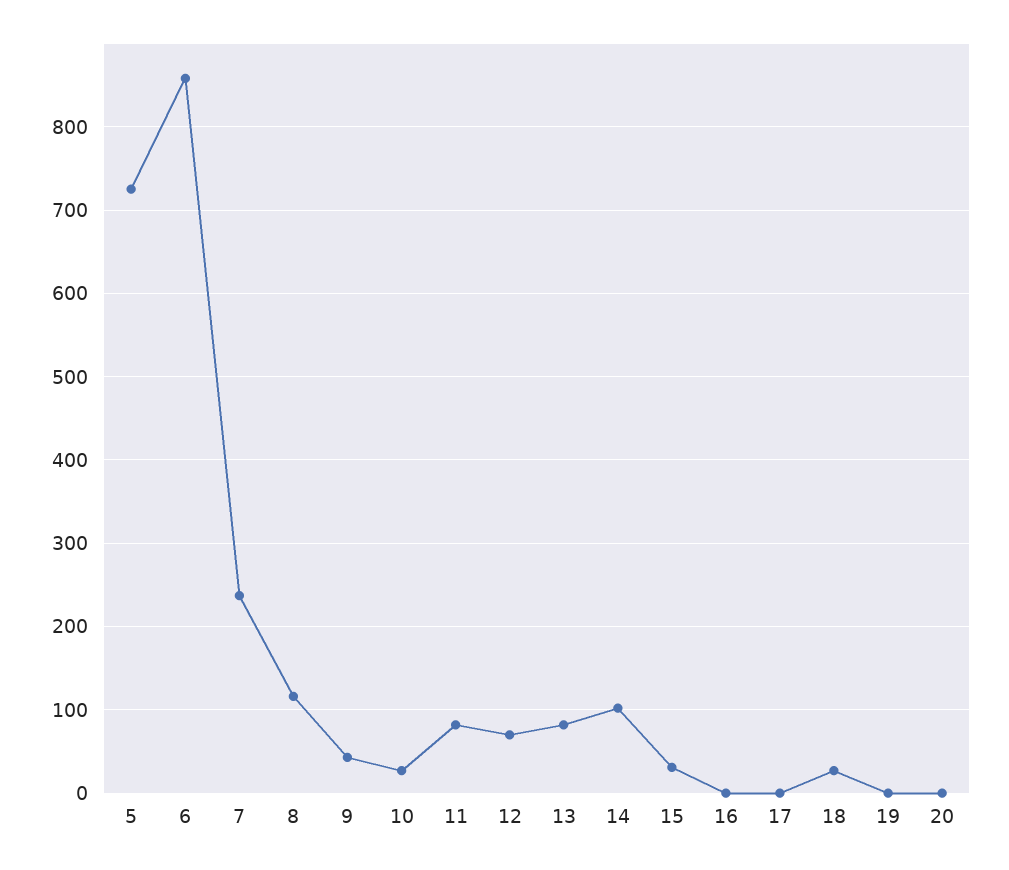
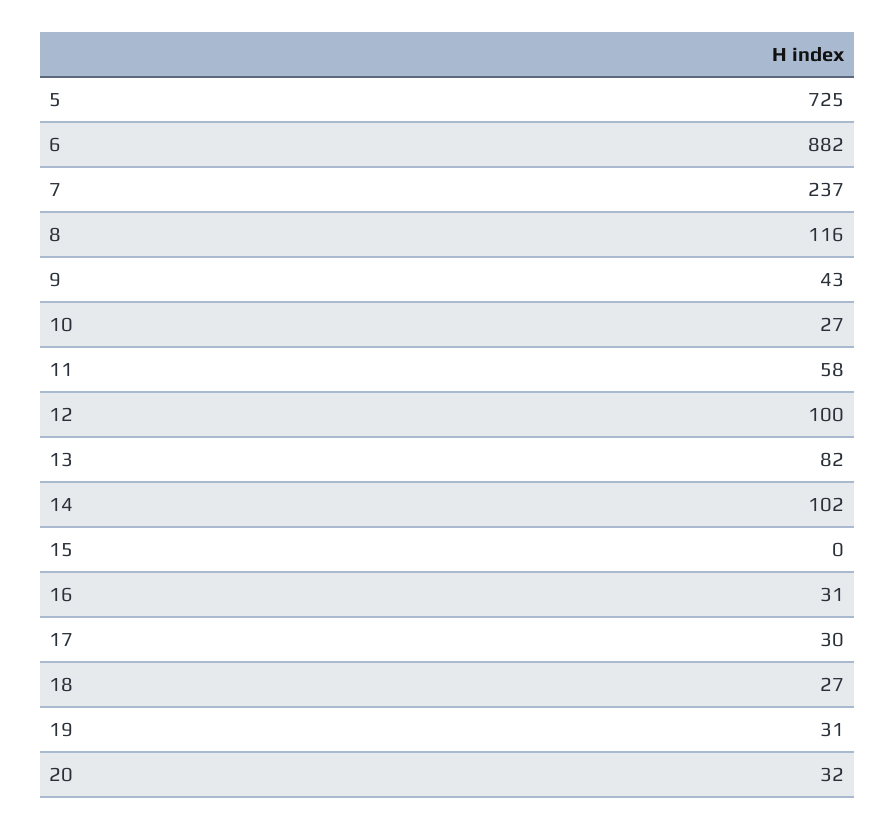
  {
    "5": 725,
-   "6": 860,
+   "6": 882,
    "7": 237,
    "8": 116,
    "9": 43,
    "10": 27,
-   "11": 80,
+   "11": 58,
-   "12": 70,
+   "12": 100,
    "13": 82,
    "14": 102,
-   "15": 30,
+   "15": 0,
-   "16": 0,
+   "16": 31,
-   "17": 0,
+   "17": 30,
    "18": 27,
-   "19": 0,
+   "19": 31,
-   "20": 0
+   "20": 32
  }

